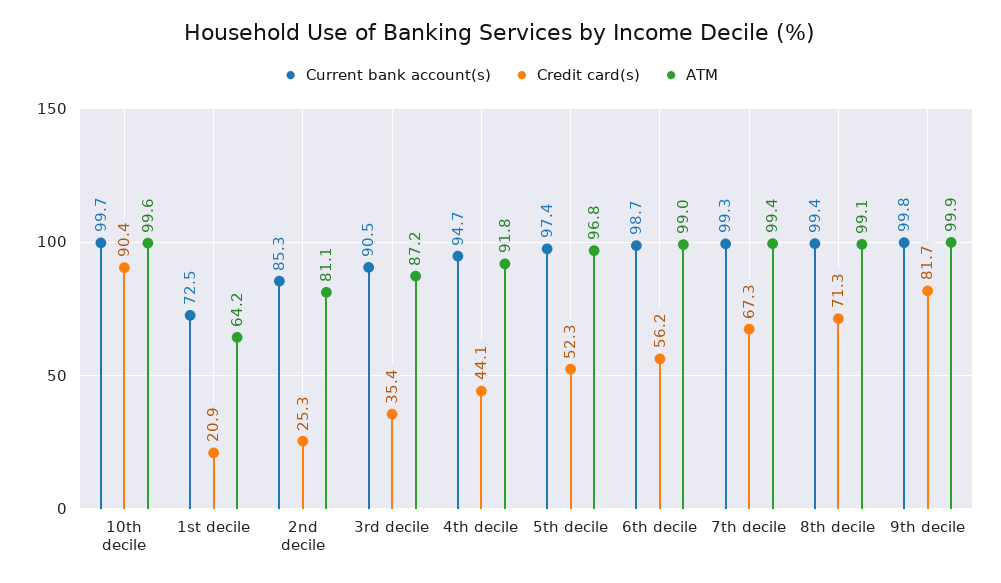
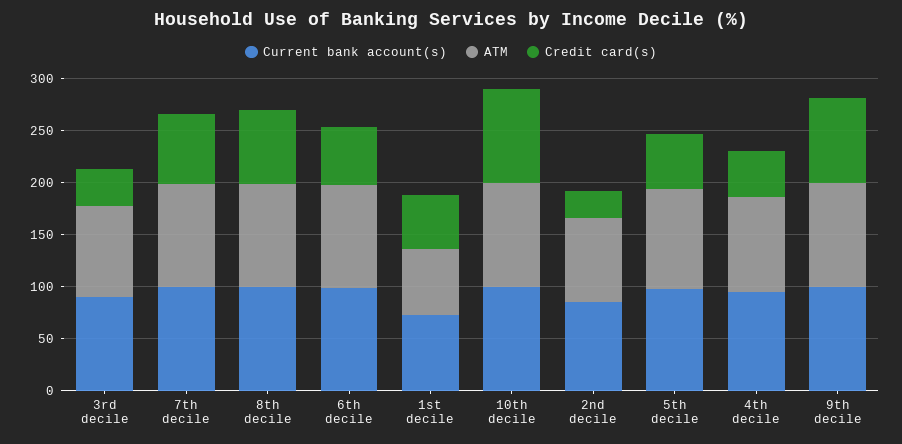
  {
    "Current bank account(s)": {
      "10th decile": 99.7,
      "1st decile": 72.5,
      "2nd decile": 85.3,
      "3rd decile": 90.5,
      "4th decile": 94.7,
      "5th decile": 97.4,
      "6th decile": 98.7,
      "7th decile": 99.3,
      "8th decile": 99.4,
      "9th decile": 99.8
    },
    "Credit card(s)": {
      "10th decile": 90.4,
-     "1st decile": 20.9,
+     "1st decile": 50,
      "2nd decile": 25.3,
      "3rd decile": 35.4,
      "4th decile": 44.1,
      "5th decile": 52.3,
      "6th decile": 56.2,
      "7th decile": 67.3,
      "8th decile": 71.3,
      "9th decile": 81.7
    },
    "ATM": {
      "10th decile": 99.6,
      "1st decile": 64.2,
      "2nd decile": 81.1,
      "3rd decile": 87.2,
      "4th decile": 91.8,
      "5th decile": 96.8,
      "6th decile": 99,
      "7th decile": 99.4,
      "8th decile": 99.1,
      "9th decile": 99.9
    }
  }

